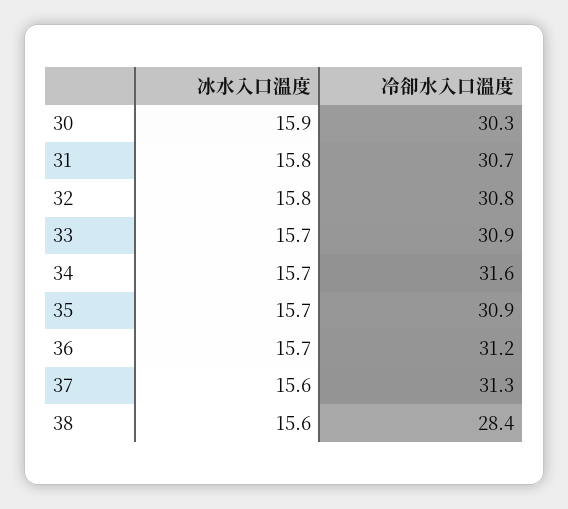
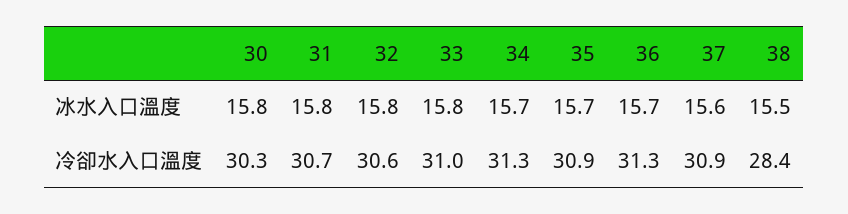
  {
    "冰水入口溫度": {
-     "30": 15.9,
+     "30": 15.8,
      "31": 15.8,
      "32": 15.8,
-     "33": 15.7,
+     "33": 15.8,
      "34": 15.7,
      "35": 15.7,
      "36": 15.7,
      "37": 15.6,
-     "38": 15.6
+     "38": 15.5
    },
    "冷卻水入口溫度": {
      "30": 30.3,
      "31": 30.7,
-     "32": 30.8,
+     "32": 30.6,
-     "33": 30.9,
+     "33": 31,
-     "34": 31.6,
+     "34": 31.3,
      "35": 30.9,
-     "36": 31.2,
+     "36": 31.3,
-     "37": 31.3,
+     "37": 30.9,
      "38": 28.4
    }
  }

